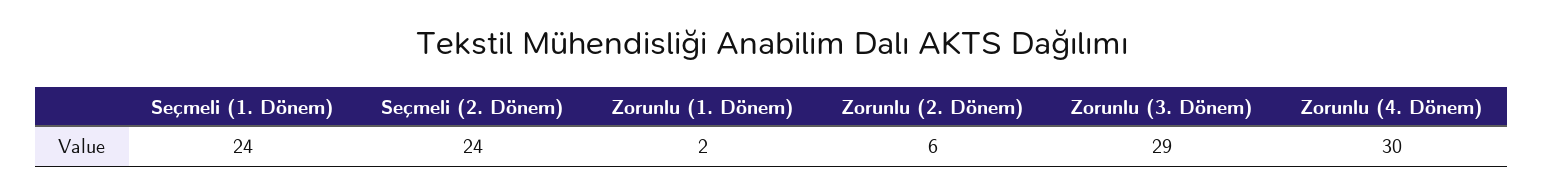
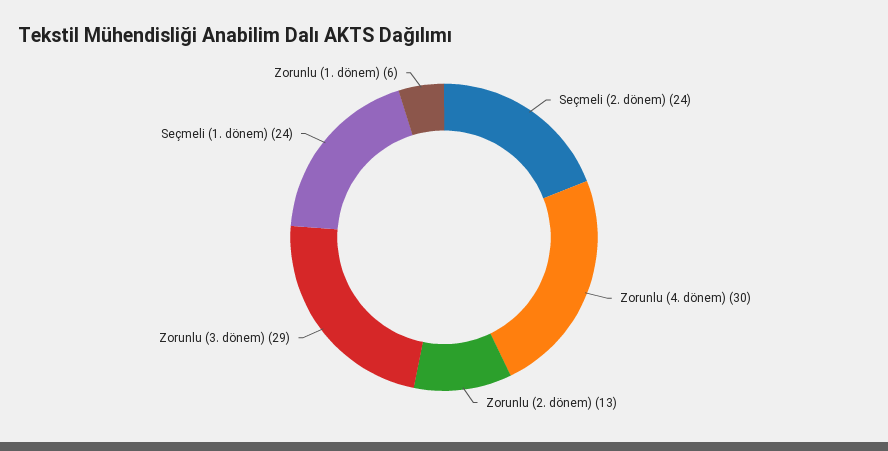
  {
    "Seçmeli (1. Dönem)": 24,
    "Seçmeli (2. Dönem)": 24,
-   "Zorunlu (1. Dönem)": 2,
+   "Zorunlu (1. Dönem)": 6,
-   "Zorunlu (2. Dönem)": 6,
+   "Zorunlu (2. Dönem)": 13,
    "Zorunlu (3. Dönem)": 29,
    "Zorunlu (4. Dönem)": 30
  }

